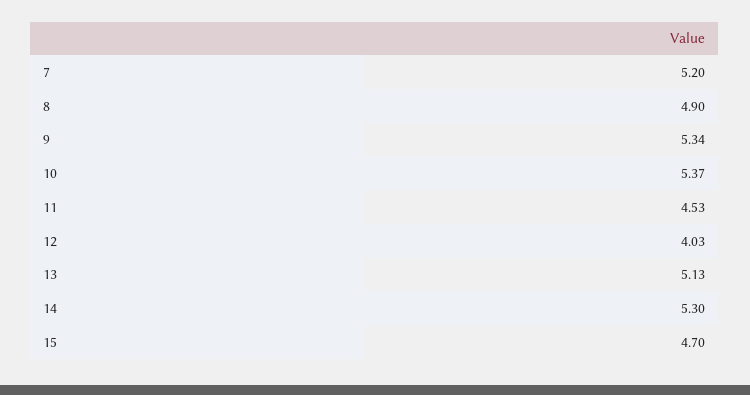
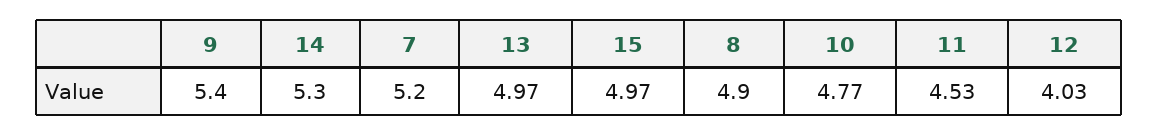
  {
    "7": 5.2,
    "8": 4.9,
-   "9": 5.34,
+   "9": 5.4,
-   "10": 5.37,
+   "10": 4.77,
    "11": 4.53,
    "12": 4.03,
-   "13": 5.13,
+   "13": 4.97,
    "14": 5.3,
-   "15": 4.7
+   "15": 4.97
  }

